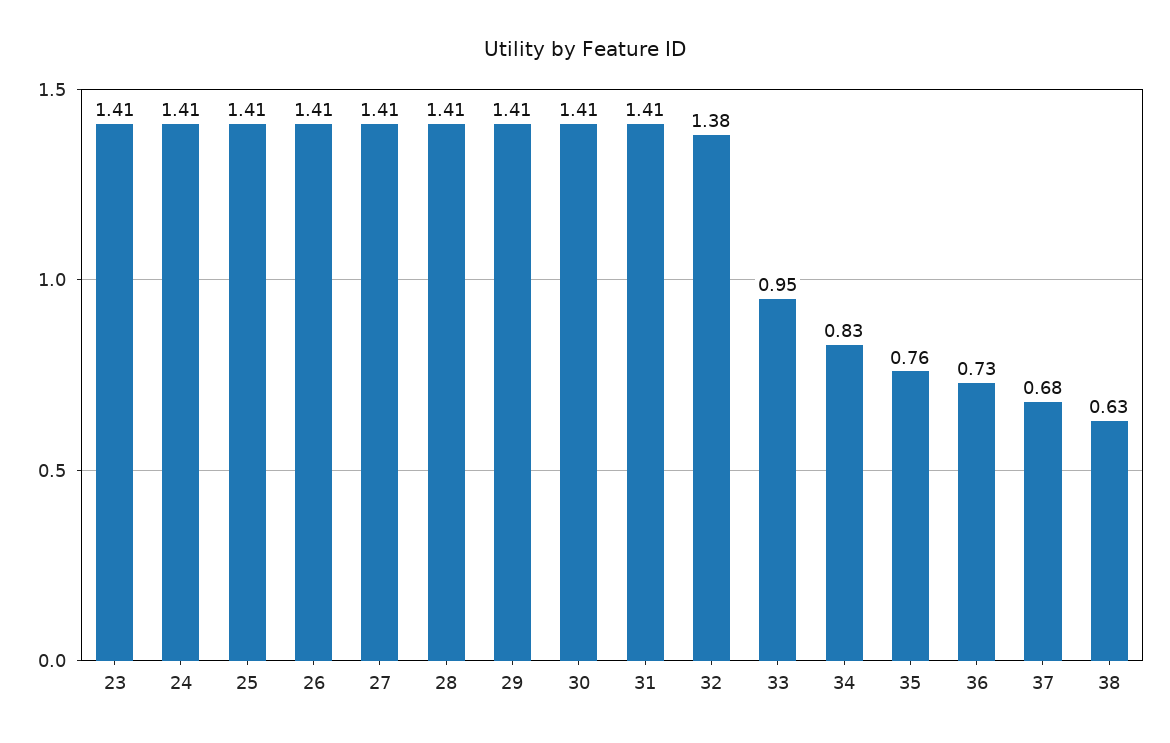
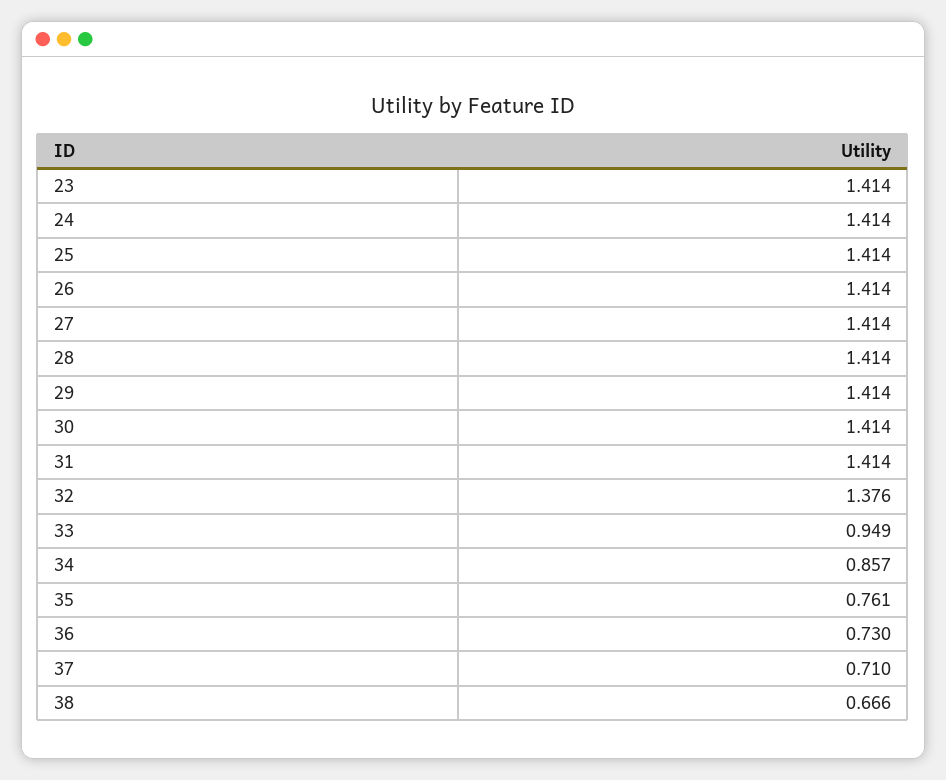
  {
    "23": 1.414,
    "24": 1.414,
    "25": 1.414,
    "26": 1.414,
    "27": 1.414,
    "28": 1.414,
    "29": 1.414,
    "30": 1.414,
    "31": 1.414,
    "32": 1.376,
    "33": 0.949,
-   "34": 0.83,
+   "34": 0.857,
    "35": 0.761,
    "36": 0.73,
-   "37": 0.68,
+   "37": 0.71,
-   "38": 0.63
+   "38": 0.666
  }

